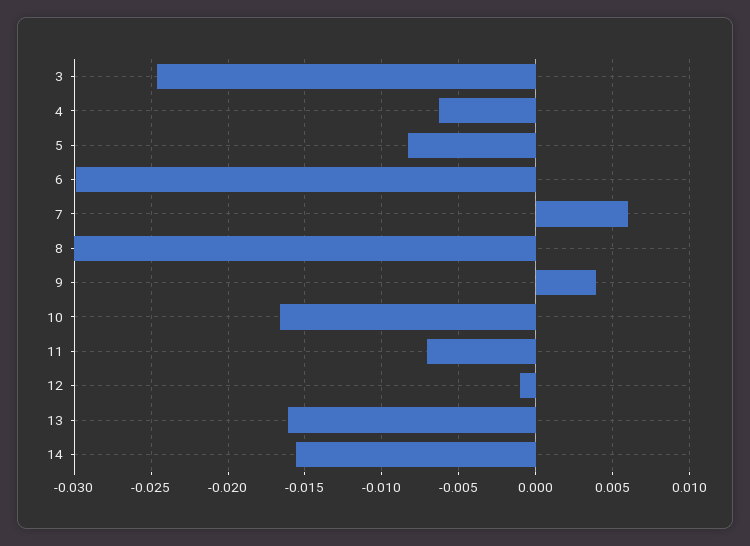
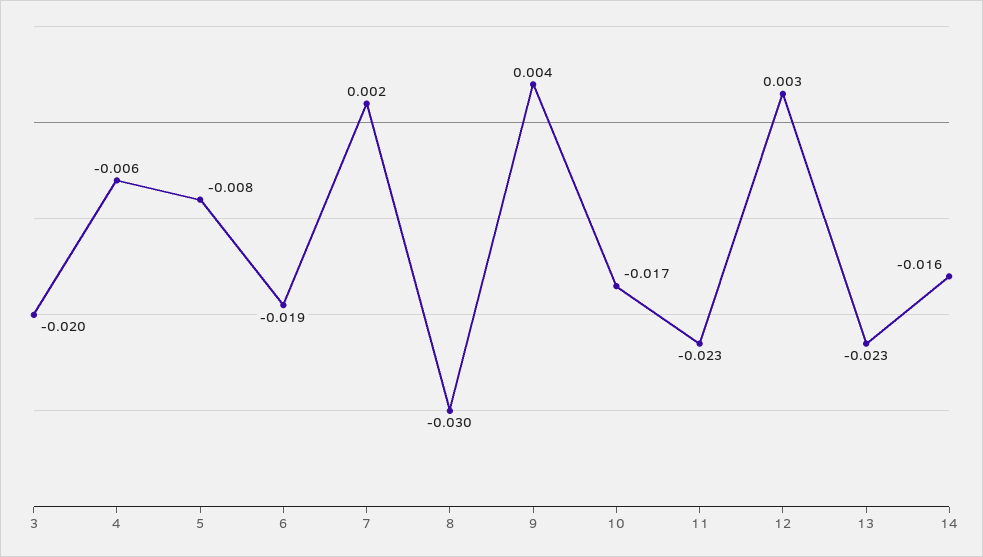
  {
-   "3": -0.0245,
+   "3": -0.02,
    "4": -0.006,
    "5": -0.008,
-   "6": -0.03,
+   "6": -0.019,
-   "7": 0.006,
+   "7": 0.002,
    "8": -0.03,
    "9": 0.004,
    "10": -0.017,
-   "11": -0.007,
+   "11": -0.023,
-   "12": -0.001,
+   "12": 0.003,
-   "13": -0.016,
+   "13": -0.023,
    "14": -0.016
  }

